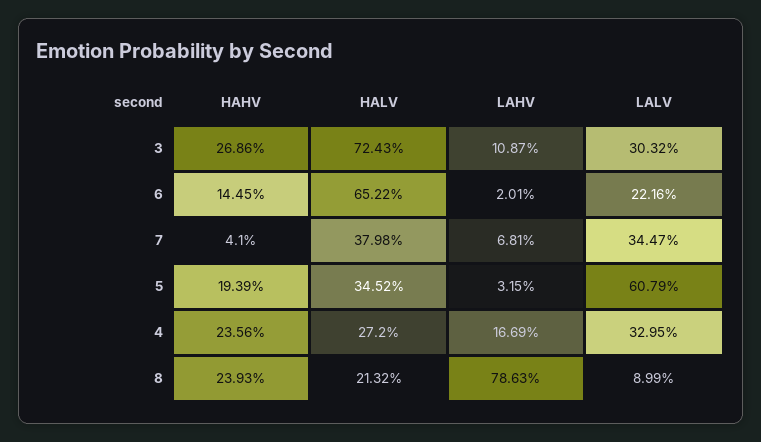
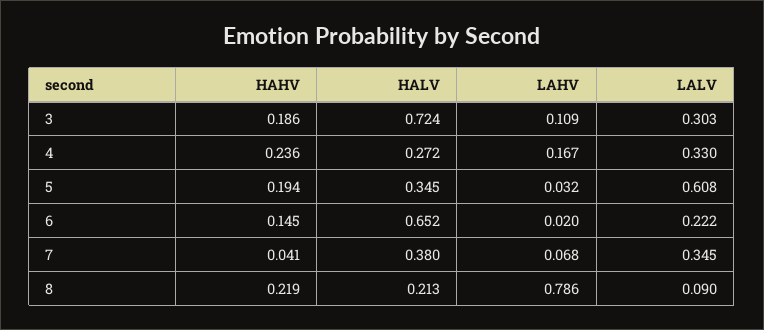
  {
    "HAHV": {
-     "3": 0.2686,
+     "3": 0.186,
      "6": 0.1445,
      "7": 0.041,
      "5": 0.1939,
      "4": 0.2356,
-     "8": 0.2393
+     "8": 0.219
    },
    "HALV": {
      "3": 0.7243,
      "6": 0.6522,
      "7": 0.3798,
      "5": 0.3452,
      "4": 0.272,
      "8": 0.2132
    },
    "LAHV": {
      "3": 0.1087,
      "6": 0.0201,
      "7": 0.0681,
      "5": 0.0315,
      "4": 0.1669,
      "8": 0.7863
    },
    "LALV": {
      "3": 0.3032,
      "6": 0.2216,
      "7": 0.3447,
      "5": 0.6079,
      "4": 0.3295,
      "8": 0.0899
    }
  }

